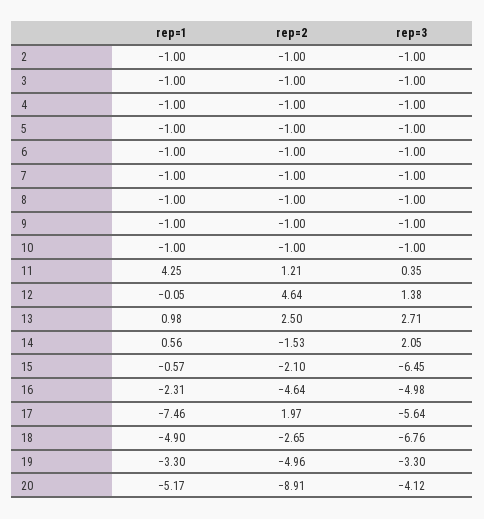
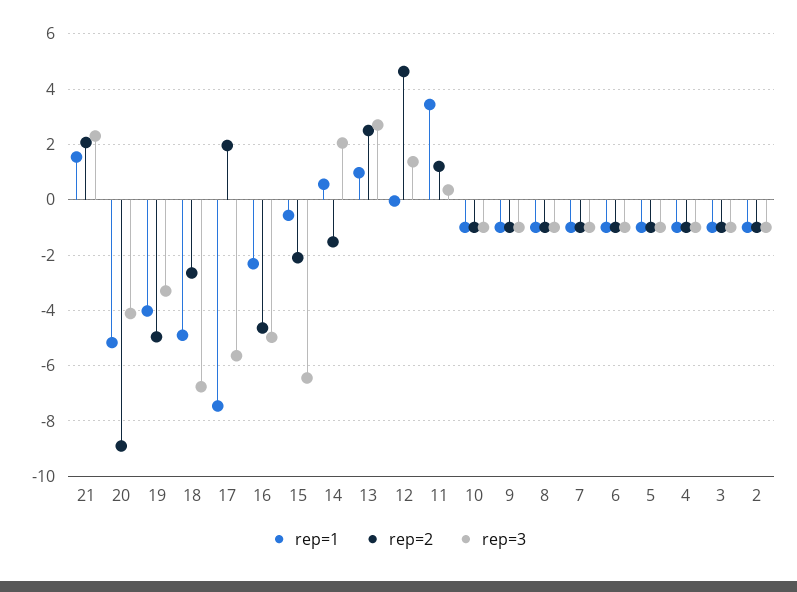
  {
    "rep=1": {
      "2": -1,
      "3": -1,
      "4": -1,
      "5": -1,
      "6": -1,
      "7": -1,
      "8": -1,
      "9": -1,
      "10": -1,
-     "11": 4.25,
+     "11": 3.5,
      "12": -0.05,
      "13": 0.98,
      "14": 0.56,
      "15": -0.57,
      "16": -2.31,
      "17": -7.46,
      "18": -4.9,
-     "19": -3.3,
+     "19": -4,
-     "20": -5.17
+     "20": -5.17,
+     "21": 1.5
    },
    "rep=2": {
      "2": -1,
      "3": -1,
      "4": -1,
      "5": -1,
      "6": -1,
      "7": -1,
      "8": -1,
      "9": -1,
      "10": -1,
      "11": 1.21,
      "12": 4.64,
      "13": 2.5,
      "14": -1.53,
      "15": -2.1,
      "16": -4.64,
      "17": 1.97,
      "18": -2.65,
      "19": -4.96,
-     "20": -8.91
+     "20": -8.91,
+     "21": 2
    },
    "rep=3": {
      "2": -1,
      "3": -1,
      "4": -1,
      "5": -1,
      "6": -1,
      "7": -1,
      "8": -1,
      "9": -1,
      "10": -1,
      "11": 0.35,
      "12": 1.38,
      "13": 2.71,
      "14": 2.05,
      "15": -6.45,
      "16": -4.98,
      "17": -5.64,
      "18": -6.76,
      "19": -3.3,
-     "20": -4.12
+     "20": -4.12,
+     "21": 2.25
    }
  }

